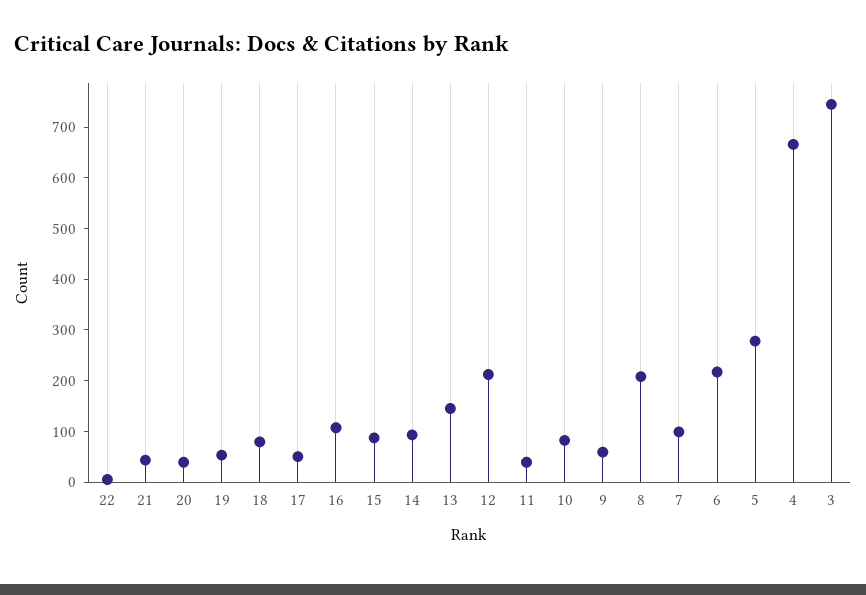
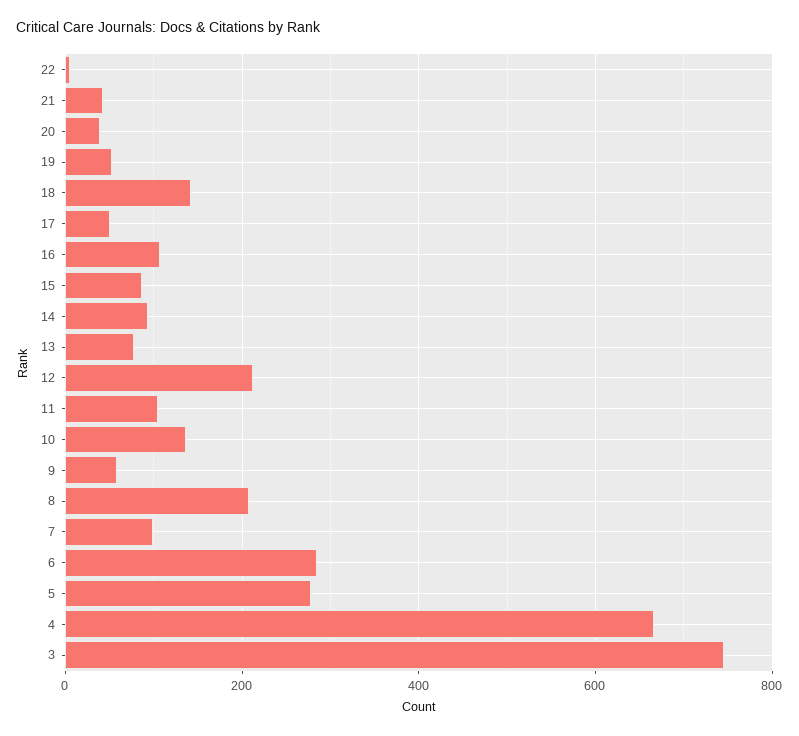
  {
    "22": 0,
    "21": 40,
    "20": 40,
    "19": 60,
-   "18": 80,
+   "18": 140,
    "17": 60,
    "16": 100,
    "15": 80,
    "14": 100,
-   "13": 140,
+   "13": 80,
    "12": 220,
-   "11": 40,
+   "11": 100,
-   "10": 80,
+   "10": 140,
    "9": 60,
    "8": 200,
    "7": 100,
-   "6": 220,
+   "6": 280,
    "5": 280,
    "4": 660,
    "3": 740
  }

